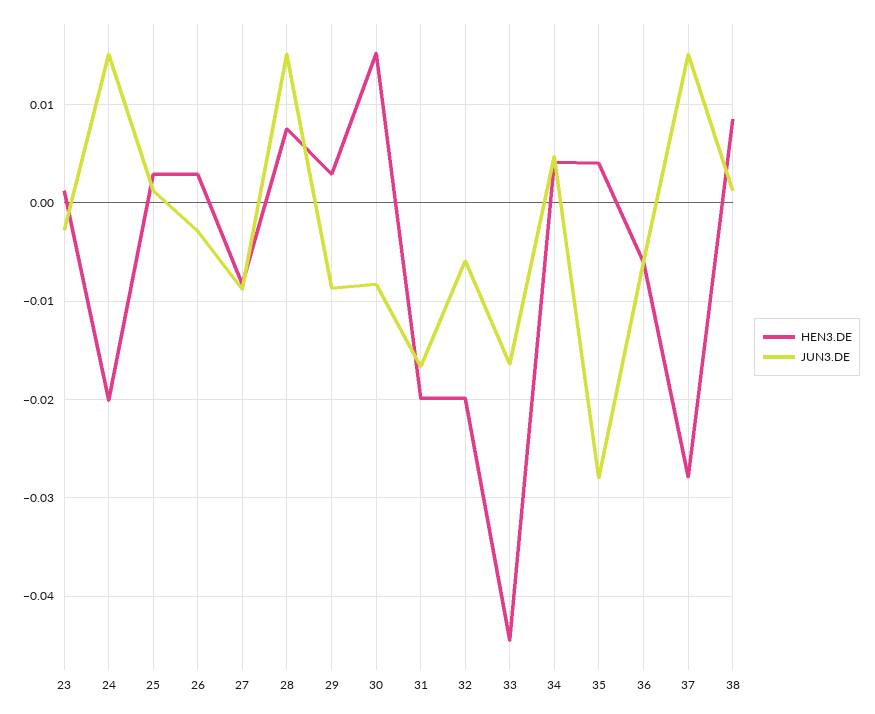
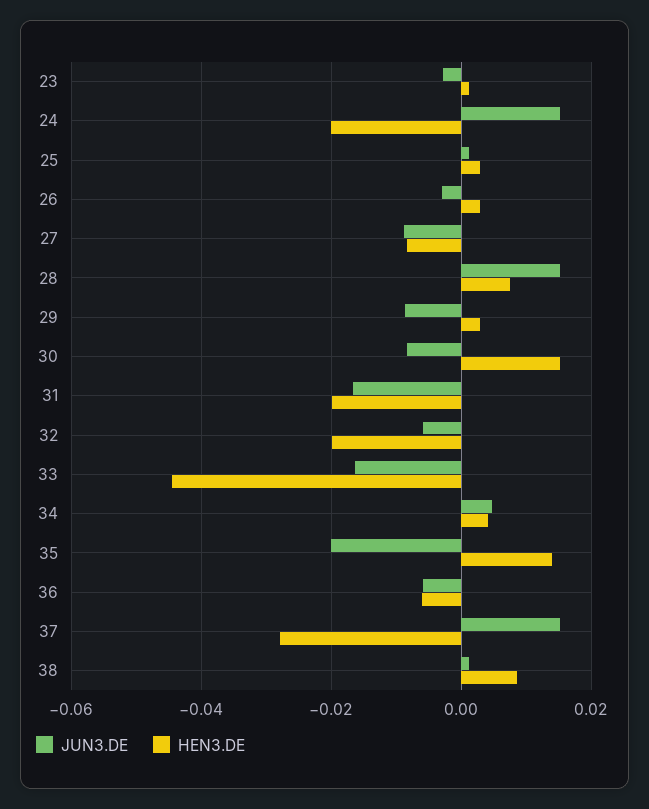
  {
    "HEN3.DE": {
      "23": 0.001,
      "24": -0.02,
      "25": 0.003,
      "26": 0.003,
      "27": -0.008,
      "28": 0.008,
      "29": 0.003,
      "30": 0.015,
      "31": -0.02,
      "32": -0.02,
      "33": -0.045,
      "34": 0.004,
-     "35": 0.004,
+     "35": 0.014,
      "36": -0.006,
      "37": -0.028,
      "38": 0.009
    },
    "JUN3.DE": {
      "23": -0.003,
      "24": 0.015,
      "25": 0.001,
      "26": -0.003,
      "27": -0.009,
      "28": 0.015,
      "29": -0.009,
      "30": -0.008,
      "31": -0.017,
      "32": -0.006,
      "33": -0.016,
      "34": 0.005,
-     "35": -0.028,
+     "35": -0.02,
      "36": -0.006,
      "37": 0.015,
      "38": 0.001
    }
  }

